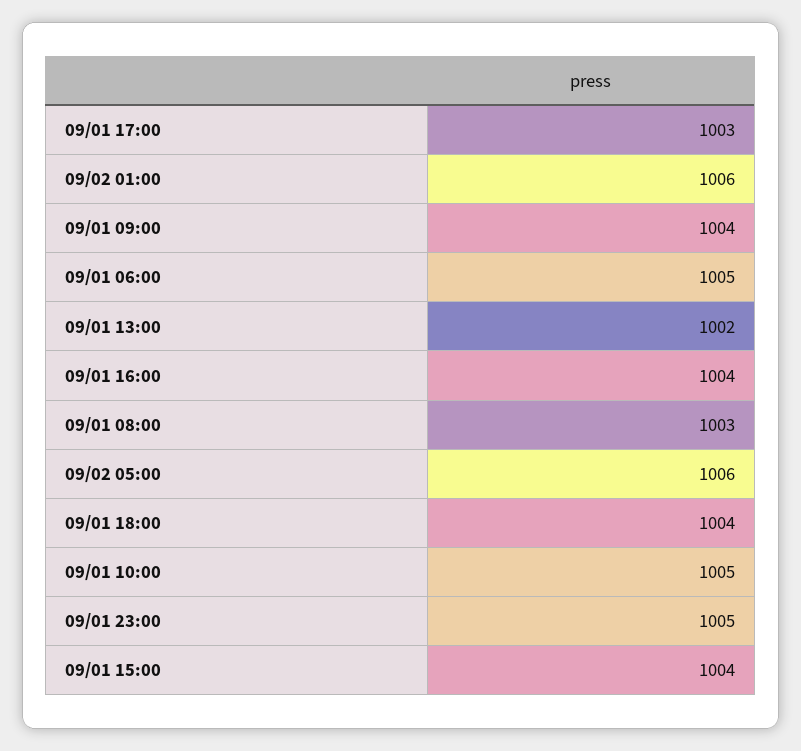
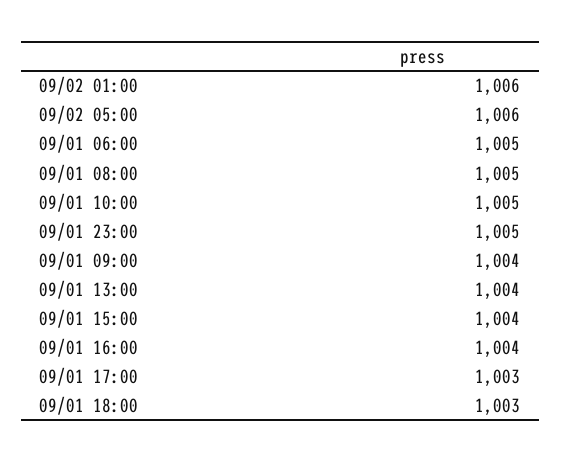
  {
    "09/01 17:00": 1003,
    "09/02 01:00": 1006,
    "09/01 09:00": 1004,
    "09/01 06:00": 1005,
-   "09/01 13:00": 1002,
+   "09/01 13:00": 1004,
    "09/01 16:00": 1004,
-   "09/01 08:00": 1003,
+   "09/01 08:00": 1005,
    "09/02 05:00": 1006,
-   "09/01 18:00": 1004,
+   "09/01 18:00": 1003,
    "09/01 10:00": 1005,
    "09/01 23:00": 1005,
    "09/01 15:00": 1004
  }

